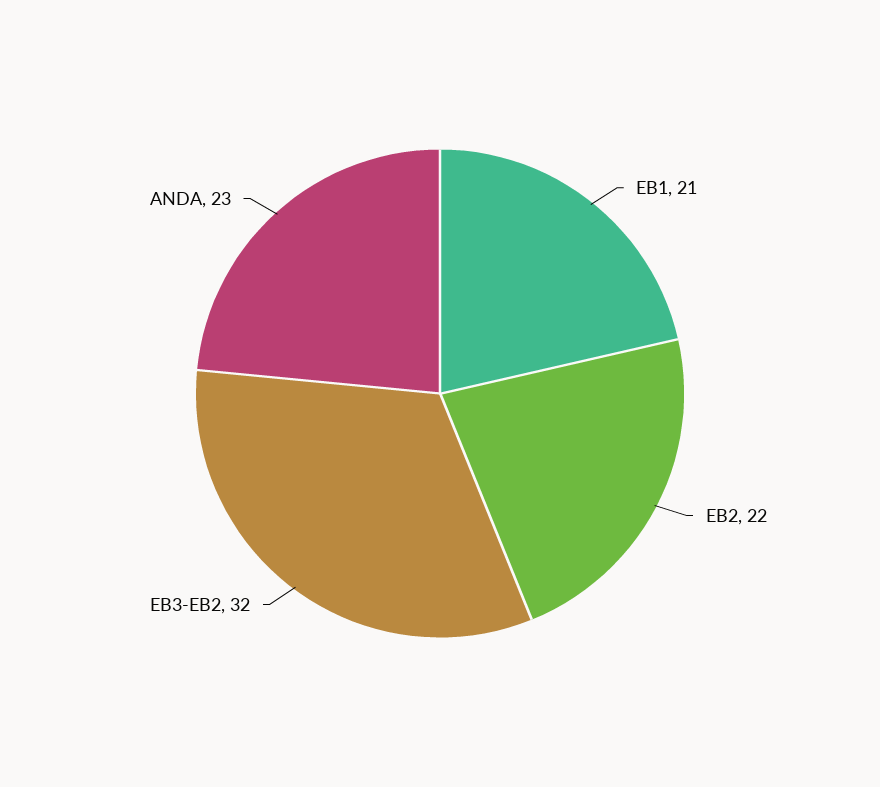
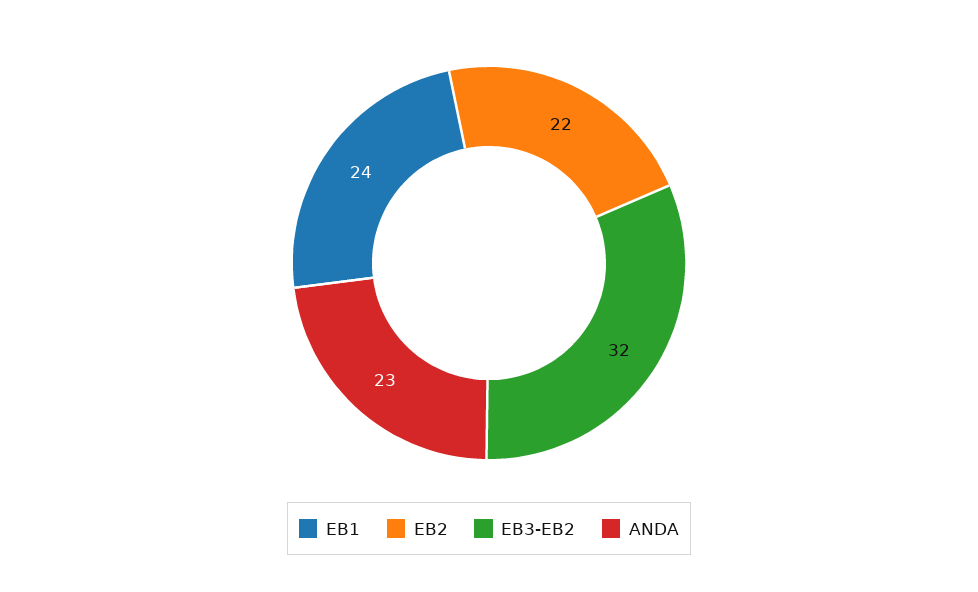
  {
-   "EB1": 21,
+   "EB1": 24,
    "EB2": 22,
    "EB3-EB2": 32,
    "ANDA": 23
  }

